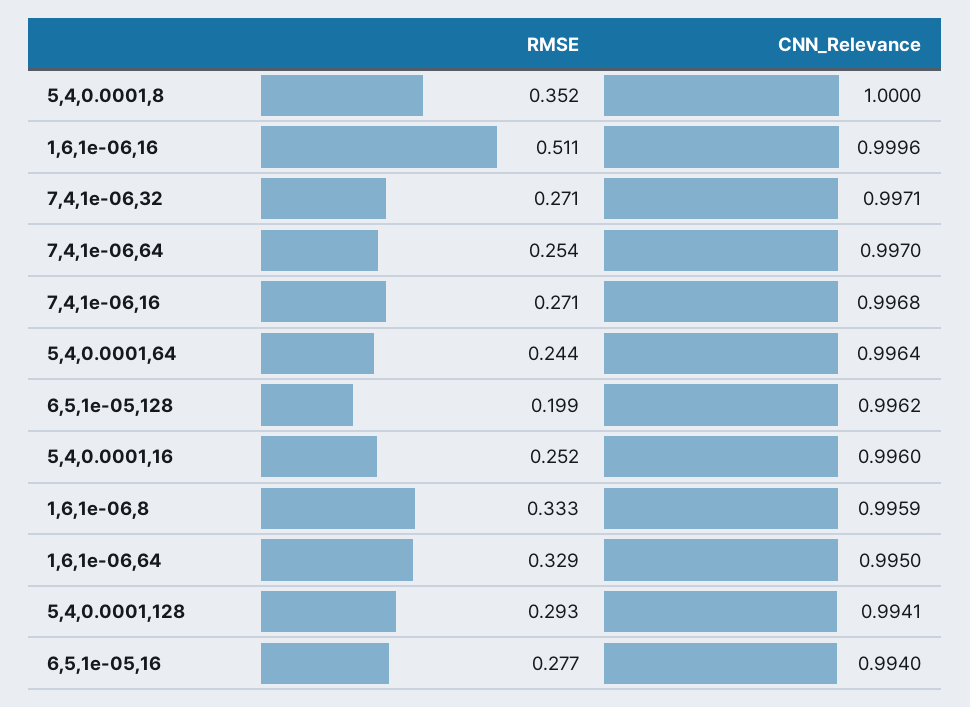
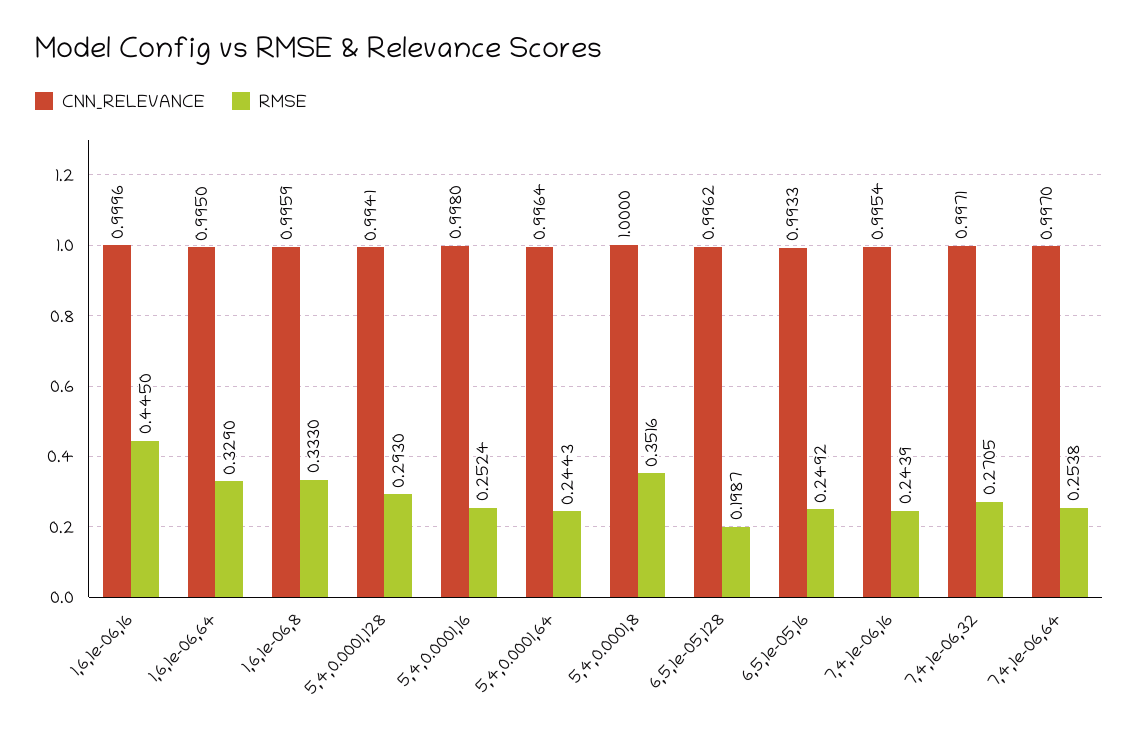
  {
    "RMSE": {
      "5,4,0.0001,8": 0.3516,
-     "1,6,1e-06,16": 0.511,
+     "1,6,1e-06,16": 0.445,
      "7,4,1e-06,32": 0.2705,
      "7,4,1e-06,64": 0.2538,
-     "7,4,1e-06,16": 0.271,
+     "7,4,1e-06,16": 0.2439,
      "5,4,0.0001,64": 0.2443,
      "6,5,1e-05,128": 0.1987,
      "5,4,0.0001,16": 0.2524,
      "1,6,1e-06,8": 0.333,
      "1,6,1e-06,64": 0.329,
      "5,4,0.0001,128": 0.293,
-     "6,5,1e-05,16": 0.277
+     "6,5,1e-05,16": 0.2492
    },
    "CNN_Relevance": {
      "5,4,0.0001,8": 1,
      "1,6,1e-06,16": 0.9996,
      "7,4,1e-06,32": 0.9971,
      "7,4,1e-06,64": 0.997,
-     "7,4,1e-06,16": 0.9968,
+     "7,4,1e-06,16": 0.9954,
      "5,4,0.0001,64": 0.9964,
      "6,5,1e-05,128": 0.9962,
-     "5,4,0.0001,16": 0.996,
+     "5,4,0.0001,16": 0.998,
      "1,6,1e-06,8": 0.9959,
      "1,6,1e-06,64": 0.995,
      "5,4,0.0001,128": 0.9941,
-     "6,5,1e-05,16": 0.994
+     "6,5,1e-05,16": 0.9933
    }
  }

